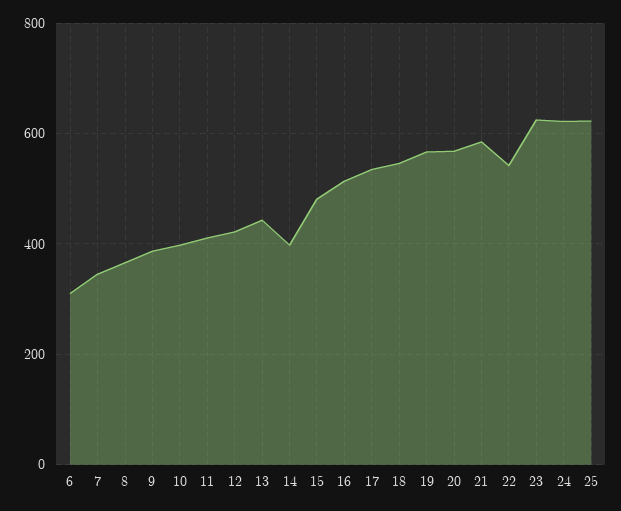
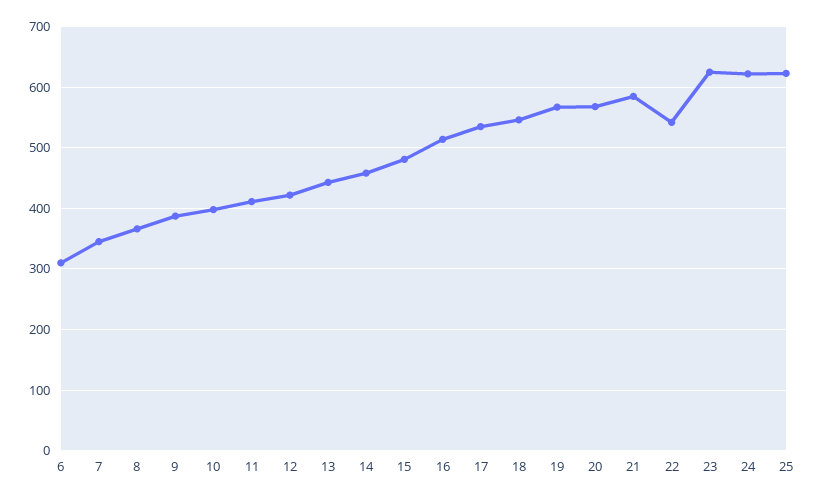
  {
    "6": 310,
    "7": 350,
    "8": 370,
    "9": 390,
    "10": 400,
    "11": 410,
    "12": 420,
    "13": 440,
-   "14": 400,
+   "14": 460,
    "15": 480,
    "16": 510,
    "17": 540,
    "18": 550,
    "19": 570,
    "20": 570,
    "21": 590,
    "22": 540,
    "23": 630,
    "24": 620,
    "25": 620
  }

